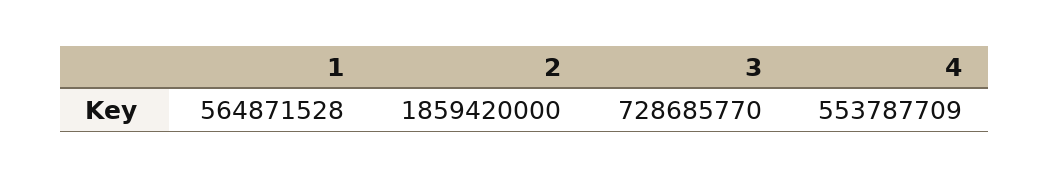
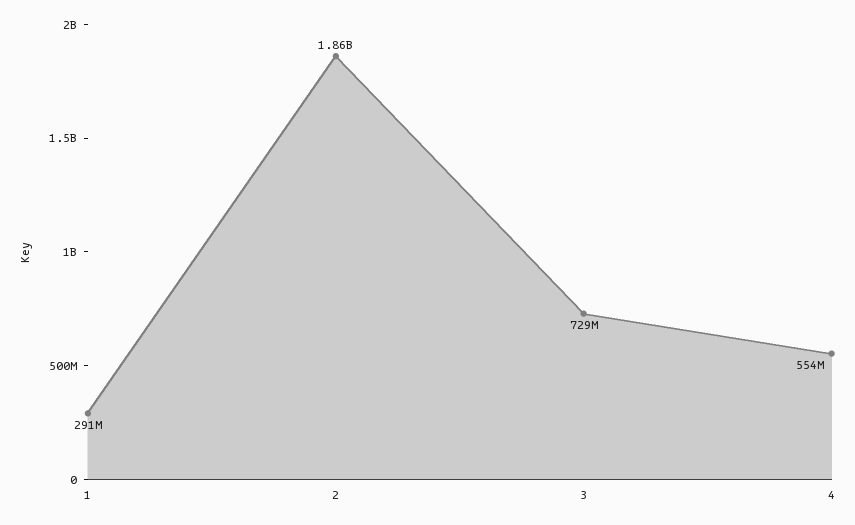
  {
-   "1": 564871528,
+   "1": 291000000,
    "2": 1859420000,
    "3": 728685770,
    "4": 553787709
  }

